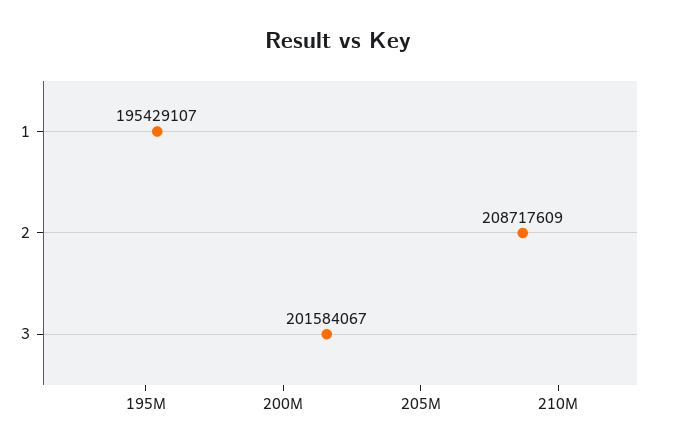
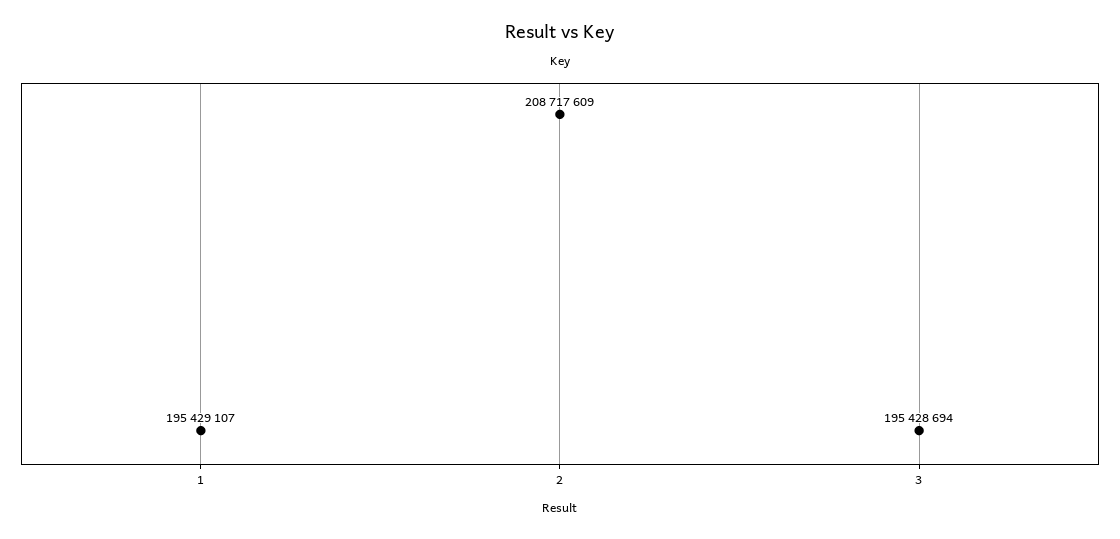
  {
    "1": 195429107,
    "2": 208717609,
-   "3": 201584067
+   "3": 195428694
  }

